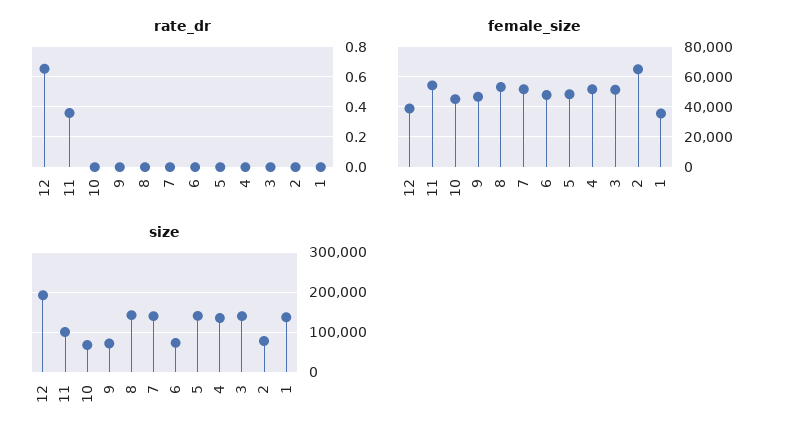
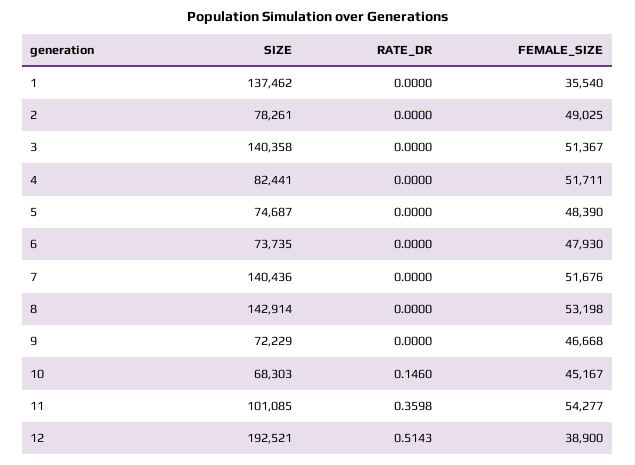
  {
    "rate_dr": {
-     "12": 0.65,
+     "12": 0.5143,
      "11": 0.3598,
-     "10": 0,
+     "10": 0.146,
      "9": 0,
      "8": 0,
      "7": 0,
      "6": 0,
      "5": 0,
      "4": 0,
      "3": 0,
      "2": 0,
      "1": 0
    },
    "female_size": {
      "12": 38900,
      "11": 54277,
      "10": 45167,
      "9": 46668,
      "8": 53198,
      "7": 51676,
      "6": 47930,
      "5": 48390,
      "4": 51711,
      "3": 51367,
-     "2": 65000,
+     "2": 49025,
      "1": 35540
    },
    "size": {
      "12": 192521,
      "11": 101085,
      "10": 68303,
      "9": 72229,
      "8": 142914,
      "7": 140436,
      "6": 73735,
-     "5": 140000,
+     "5": 74687,
-     "4": 140000,
+     "4": 82441,
      "3": 140358,
      "2": 78261,
      "1": 137462
    }
  }

